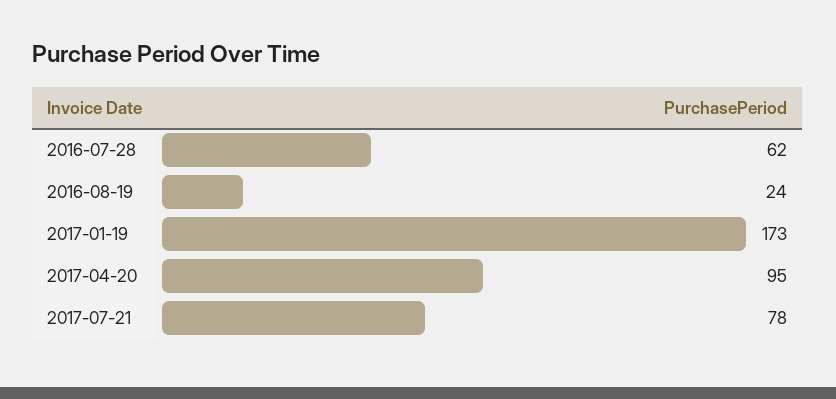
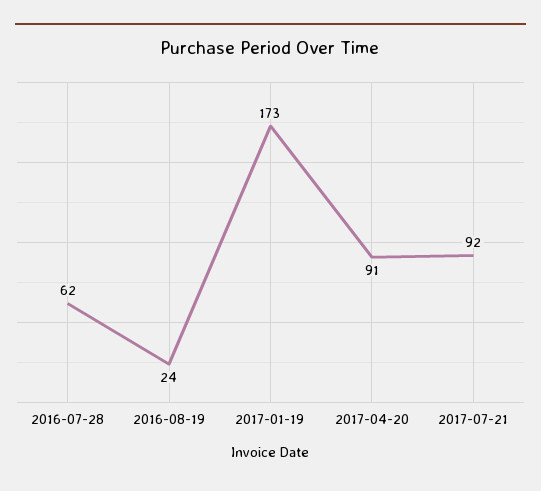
  {
    "2016-07-28": 62,
    "2016-08-19": 24,
    "2017-01-19": 173,
-   "2017-04-20": 95,
+   "2017-04-20": 91,
-   "2017-07-21": 78
+   "2017-07-21": 92
  }

